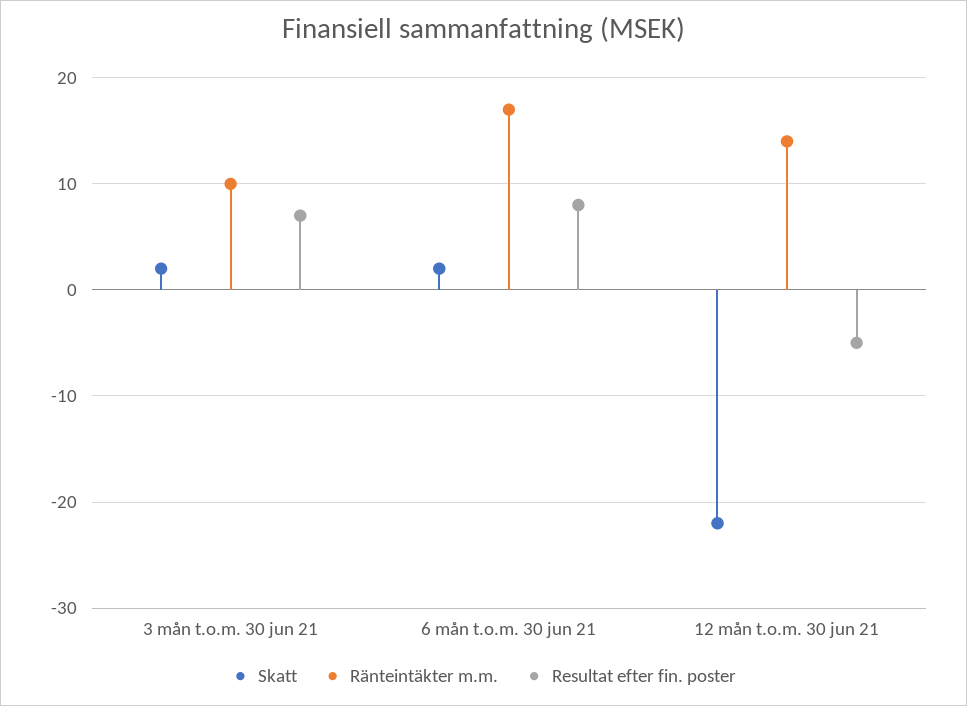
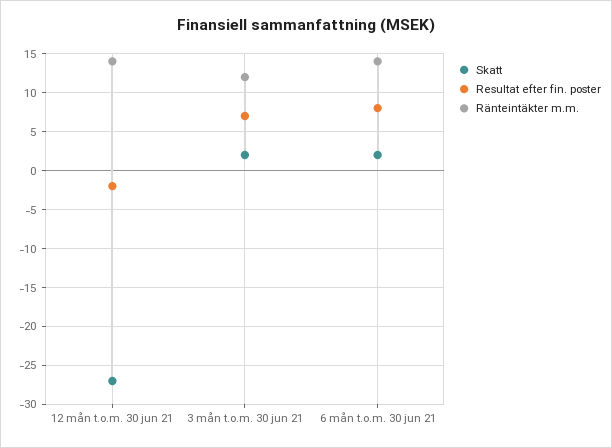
  {
    "Skatt": {
      "3 mån t.o.m. 30 jun 21": 2,
      "6 mån t.o.m. 30 jun 21": 2,
-     "12 mån t.o.m. 30 jun 21": -22
+     "12 mån t.o.m. 30 jun 21": -27
    },
    "Ränteintäkter m.m.": {
-     "3 mån t.o.m. 30 jun 21": 10,
+     "3 mån t.o.m. 30 jun 21": 12,
-     "6 mån t.o.m. 30 jun 21": 17,
+     "6 mån t.o.m. 30 jun 21": 14,
      "12 mån t.o.m. 30 jun 21": 14
    },
    "Resultat efter fin. poster": {
      "3 mån t.o.m. 30 jun 21": 7,
      "6 mån t.o.m. 30 jun 21": 8,
-     "12 mån t.o.m. 30 jun 21": -5
+     "12 mån t.o.m. 30 jun 21": -2
    }
  }

